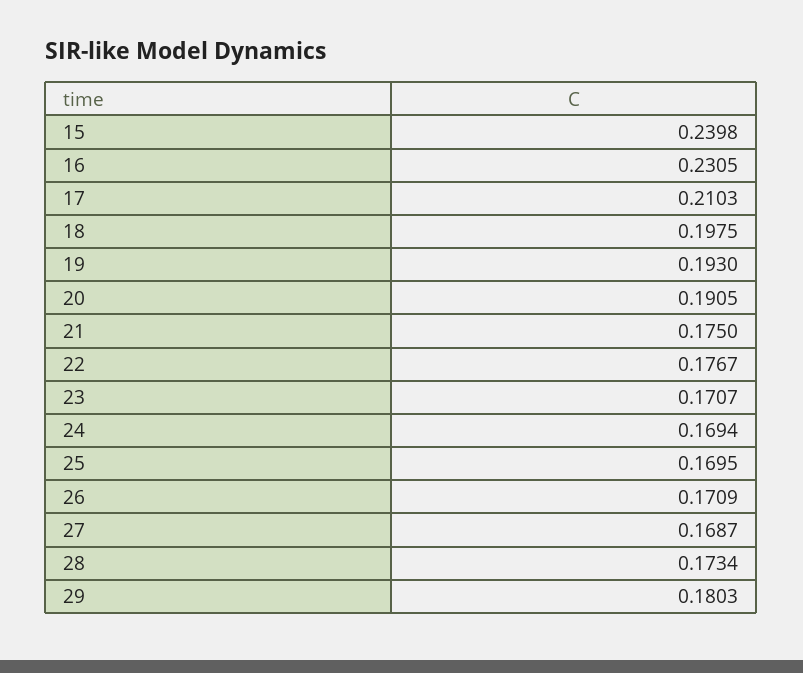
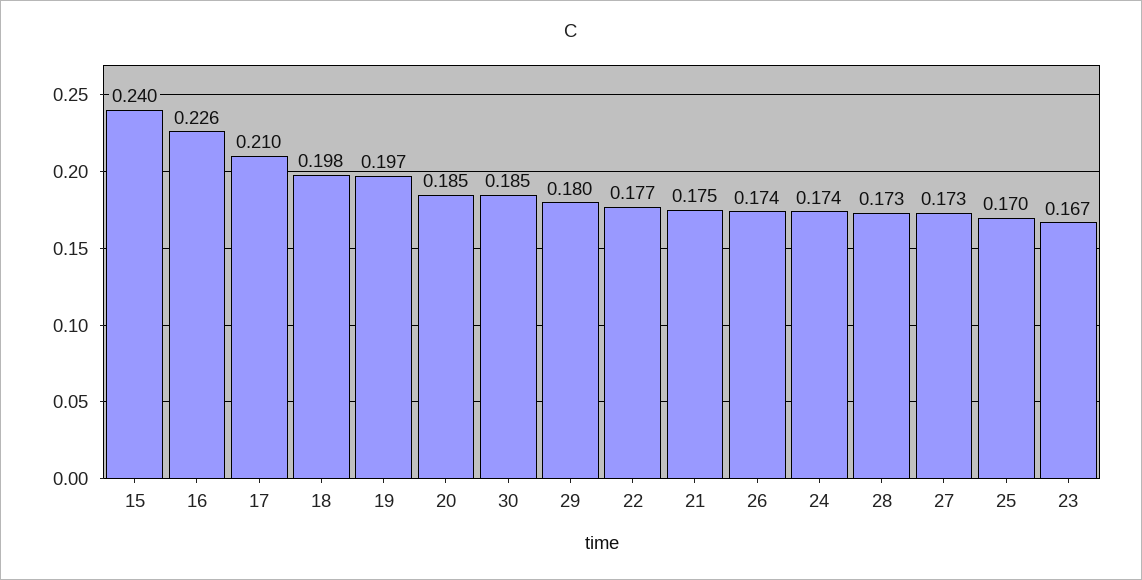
  {
    "15": 0.2398,
-   "16": 0.2305,
+   "16": 0.226,
    "17": 0.2103,
    "18": 0.1975,
-   "19": 0.193,
+   "19": 0.197,
-   "20": 0.1905,
+   "20": 0.185,
    "21": 0.175,
    "22": 0.1767,
-   "23": 0.1707,
+   "23": 0.167,
-   "24": 0.1694,
+   "24": 0.174,
    "25": 0.1695,
-   "26": 0.1709,
+   "26": 0.174,
-   "27": 0.1687,
+   "27": 0.173,
    "28": 0.1734,
-   "29": 0.1803
+   "29": 0.1803,
+   "30": 0.185
  }

